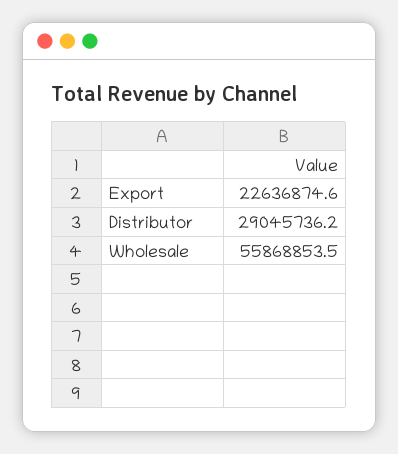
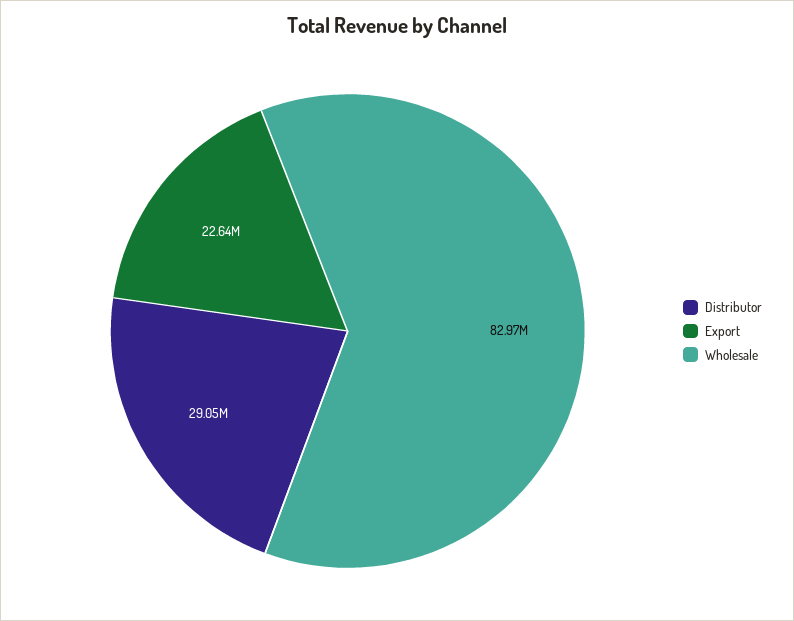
  {
    "Export": 22636874.6,
    "Distributor": 29045736.2,
-   "Wholesale": 55868853.5
+   "Wholesale": 82970000
  }

